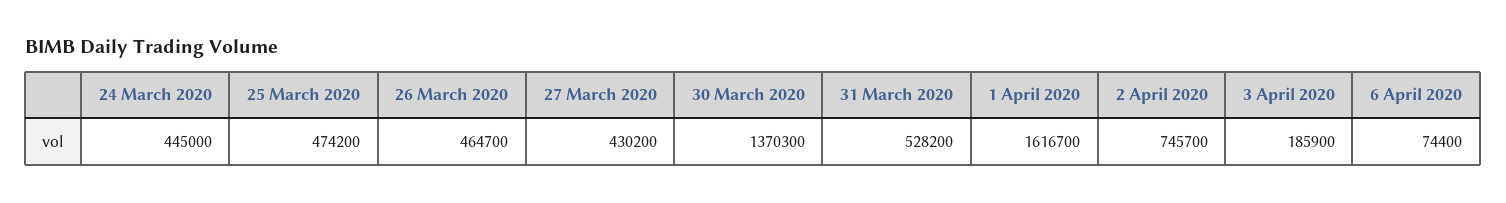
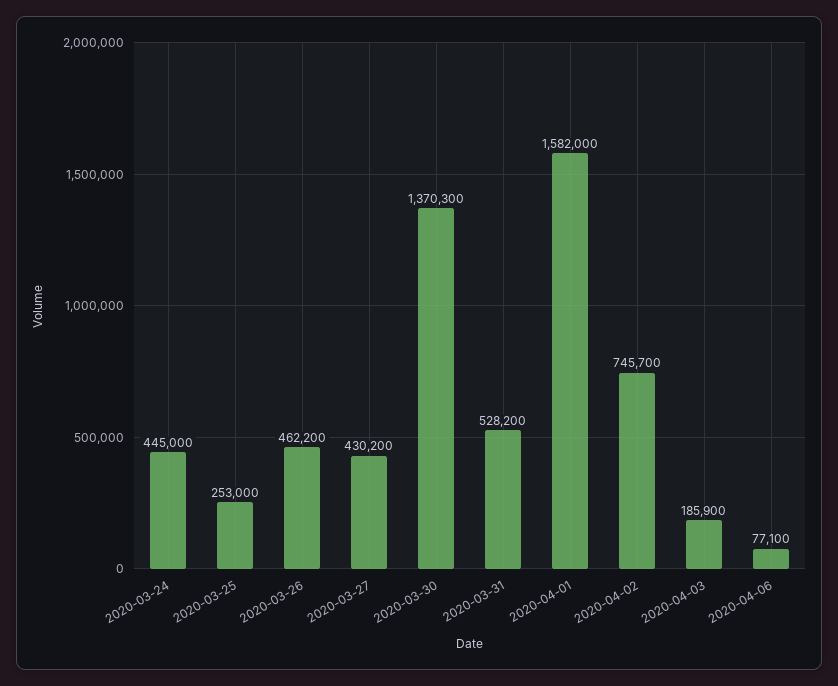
  {
    "24 March 2020": 445000,
-   "25 March 2020": 474200,
+   "25 March 2020": 253000,
-   "26 March 2020": 464700,
+   "26 March 2020": 462200,
    "27 March 2020": 430200,
    "30 March 2020": 1370300,
    "31 March 2020": 528200,
-   "1 April 2020": 1616700,
+   "1 April 2020": 1582000,
    "2 April 2020": 745700,
    "3 April 2020": 185900,
-   "6 April 2020": 74400
+   "6 April 2020": 77100
  }

